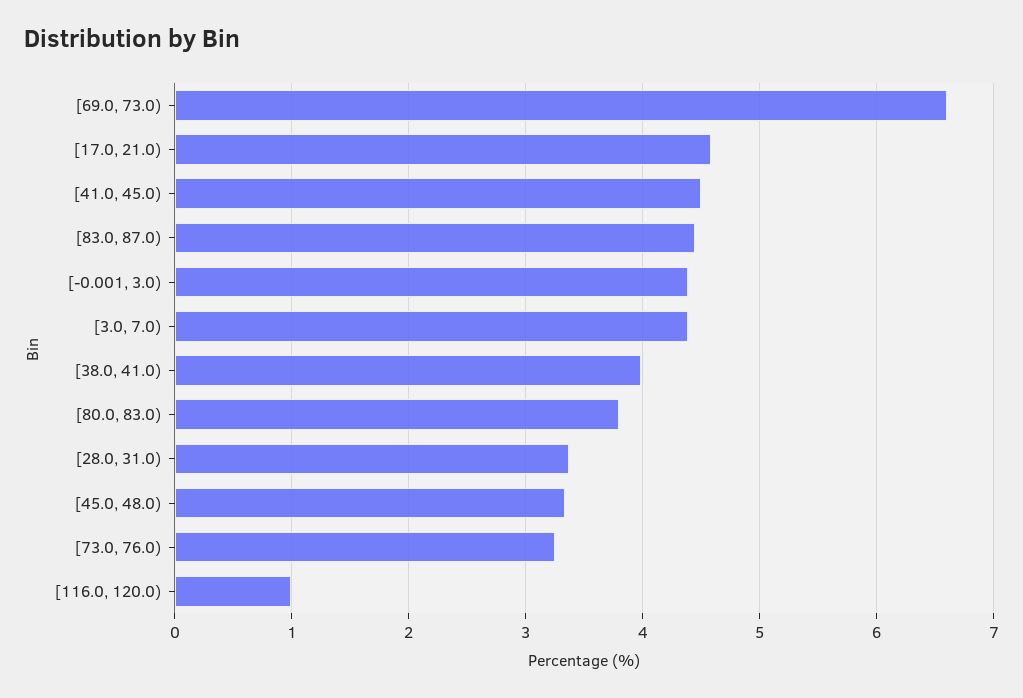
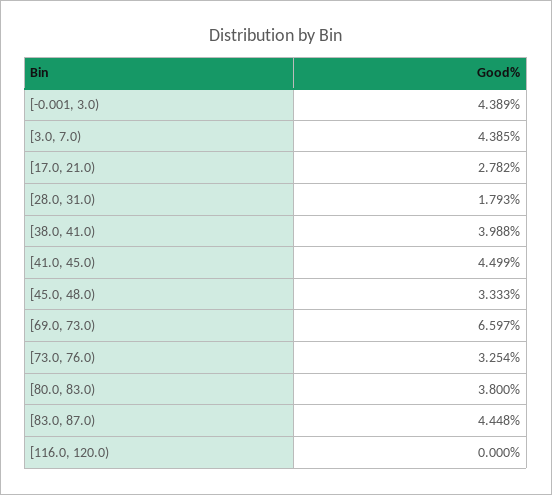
  {
    "[69.0, 73.0)": 6.597,
-   "[17.0, 21.0)": 4.6,
+   "[17.0, 21.0)": 2.782,
    "[41.0, 45.0)": 4.499,
    "[83.0, 87.0)": 4.448,
    "[-0.001, 3.0)": 4.389,
    "[3.0, 7.0)": 4.385,
    "[38.0, 41.0)": 3.988,
    "[80.0, 83.0)": 3.8,
-   "[28.0, 31.0)": 3.4,
+   "[28.0, 31.0)": 1.793,
    "[45.0, 48.0)": 3.333,
    "[73.0, 76.0)": 3.254,
-   "[116.0, 120.0)": 1
+   "[116.0, 120.0)": 0
  }

